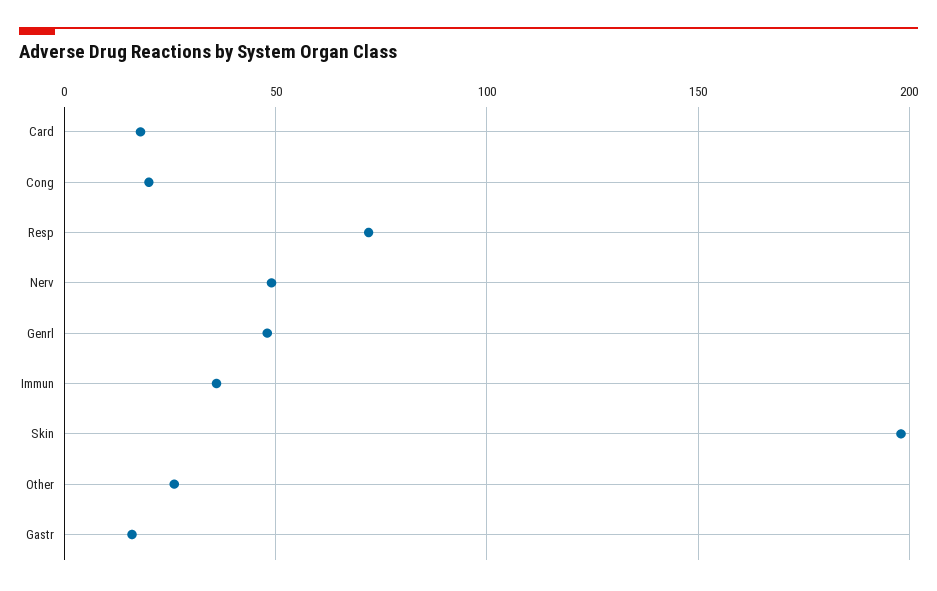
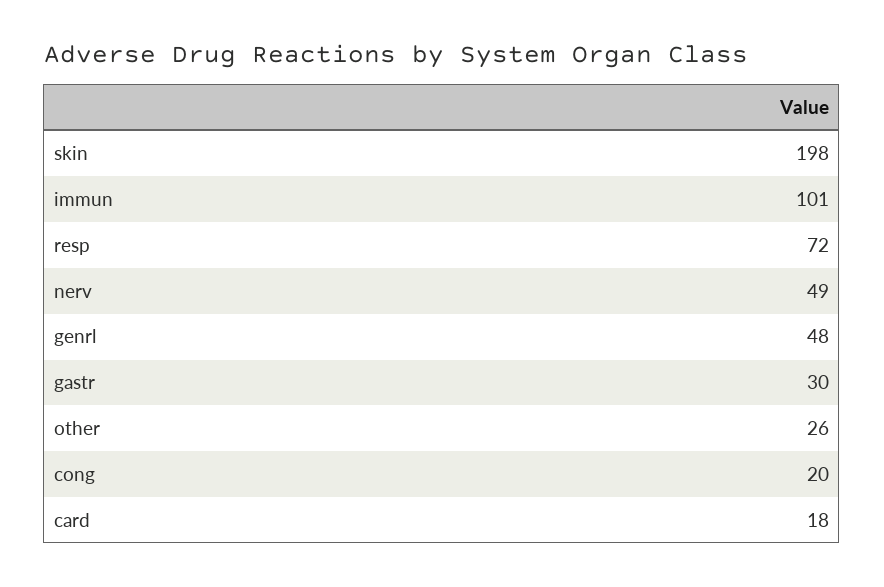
  {
    "Card": 18,
    "Cong": 20,
    "Resp": 72,
    "Nerv": 49,
    "Genrl": 48,
-   "Immun": 35,
+   "Immun": 101,
    "Skin": 198,
    "Other": 26,
-   "Gastr": 15
+   "Gastr": 30
  }

